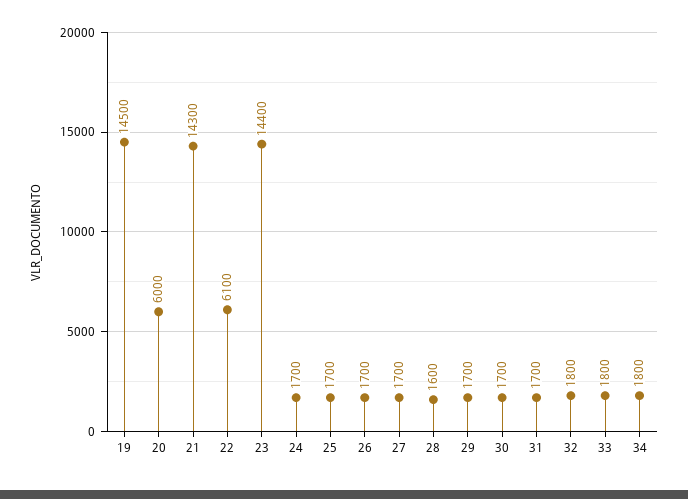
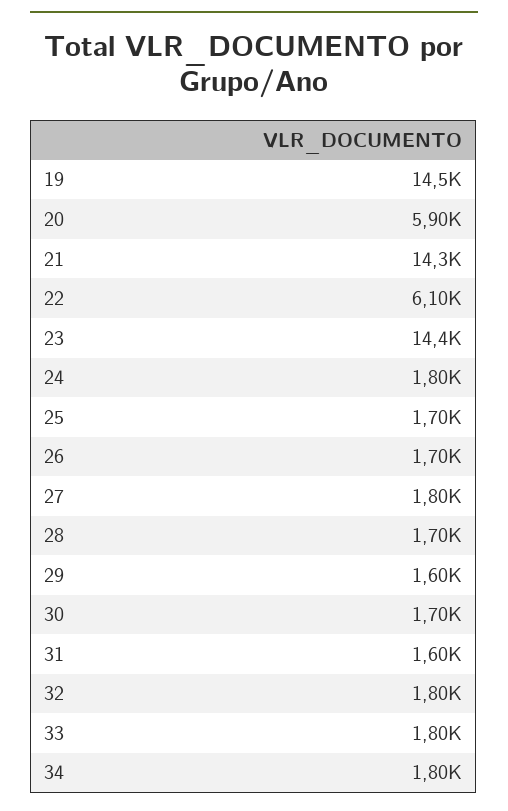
  {
    "19": 14500,
-   "20": 6000,
+   "20": 5900,
    "21": 14300,
    "22": 6100,
    "23": 14400,
-   "24": 1700,
+   "24": 1800,
    "25": 1700,
    "26": 1700,
-   "27": 1700,
+   "27": 1800,
-   "28": 1600,
+   "28": 1700,
-   "29": 1700,
+   "29": 1600,
    "30": 1700,
-   "31": 1700,
+   "31": 1600,
    "32": 1800,
    "33": 1800,
    "34": 1800
  }

